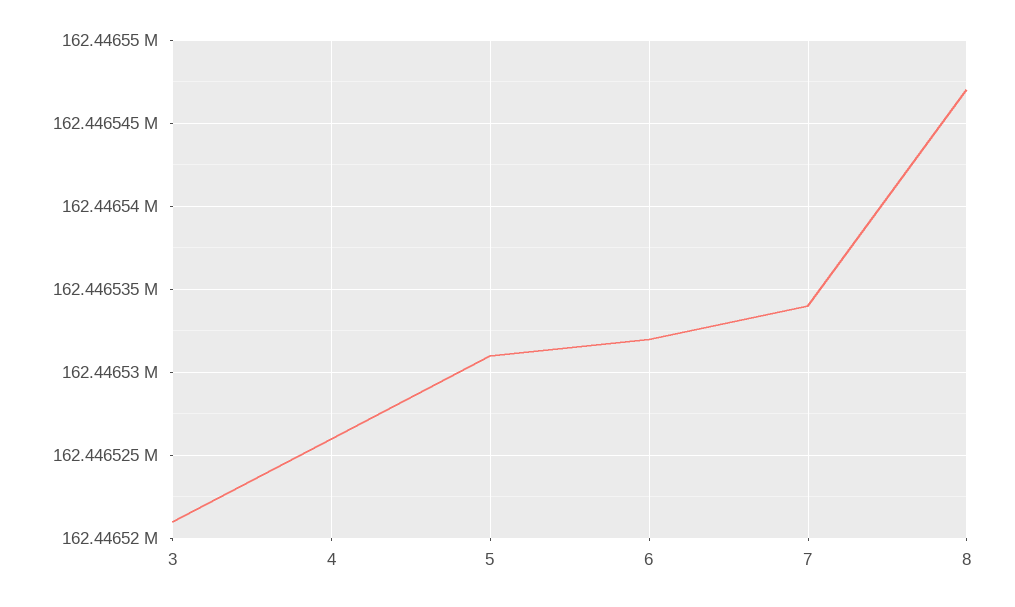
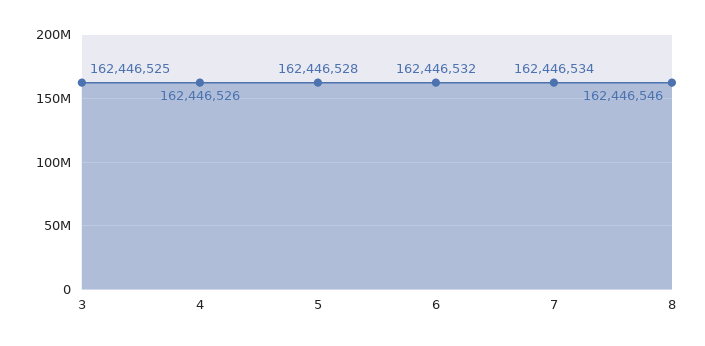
  {
-   "3": 162446521,
+   "3": 162446525,
    "4": 162446526,
-   "5": 162446531,
+   "5": 162446528,
    "6": 162446532,
    "7": 162446534,
-   "8": 162446547
+   "8": 162446546
  }

